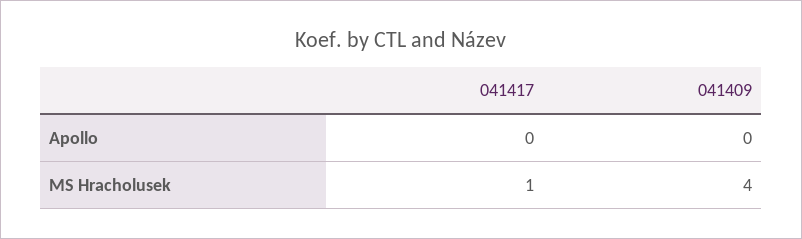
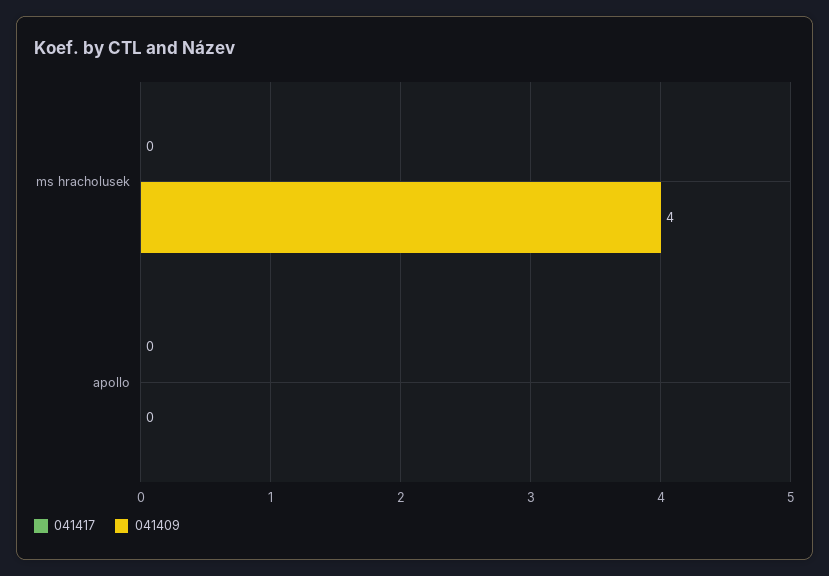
  {
    "041417": {
      "Apollo": 0,
-     "MS Hracholusek": 1
+     "MS Hracholusek": 0
    },
    "041409": {
      "Apollo": 0,
      "MS Hracholusek": 4
    }
  }

